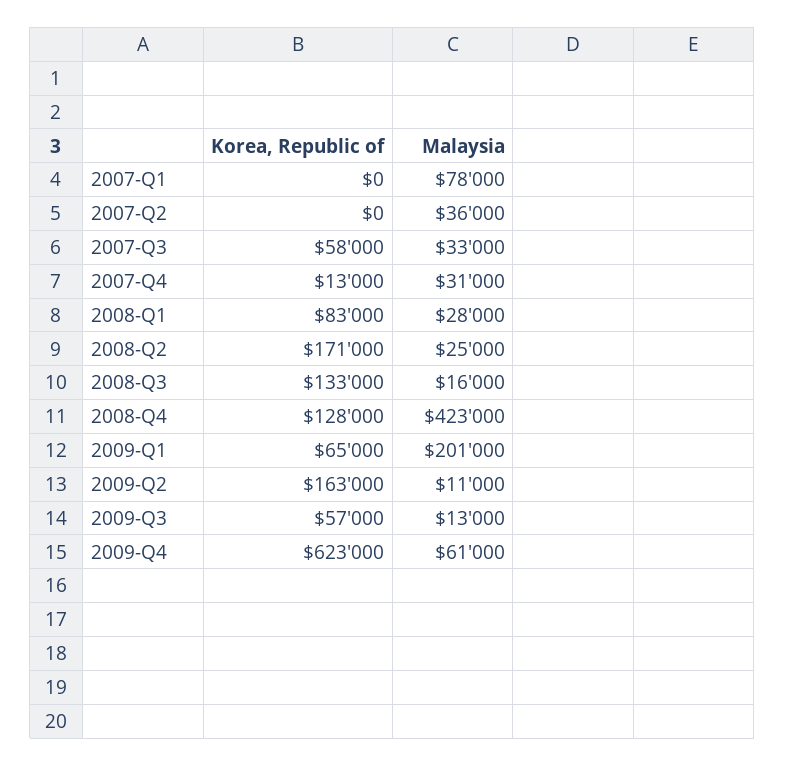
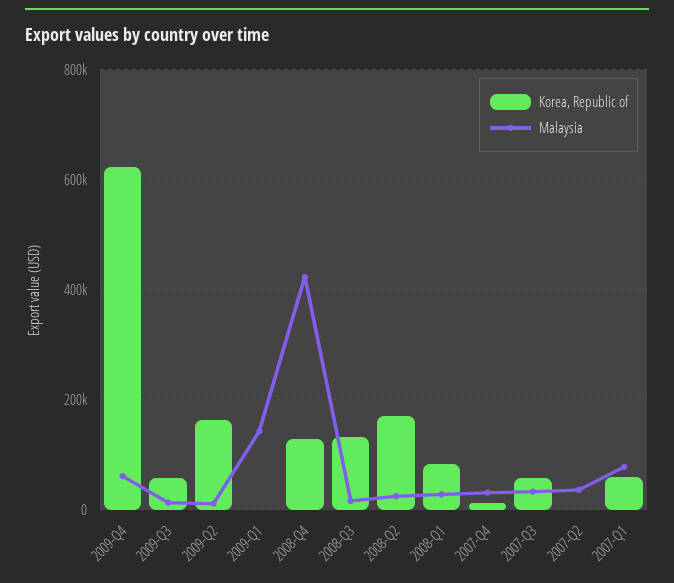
  {
    "Korea, Republic of": {
-     "2007-Q1": 0,
+     "2007-Q1": 60000,
      "2007-Q2": 0,
      "2007-Q3": 58000,
      "2007-Q4": 13000,
      "2008-Q1": 83000,
      "2008-Q2": 171000,
      "2008-Q3": 133000,
      "2008-Q4": 128000,
-     "2009-Q1": 65000,
+     "2009-Q1": 0,
      "2009-Q2": 163000,
      "2009-Q3": 57000,
      "2009-Q4": 623000
    },
    "Malaysia": {
      "2007-Q1": 78000,
      "2007-Q2": 36000,
      "2007-Q3": 33000,
      "2007-Q4": 31000,
      "2008-Q1": 28000,
      "2008-Q2": 25000,
      "2008-Q3": 16000,
      "2008-Q4": 423000,
-     "2009-Q1": 201000,
+     "2009-Q1": 140000,
      "2009-Q2": 11000,
      "2009-Q3": 13000,
      "2009-Q4": 61000
    }
  }

